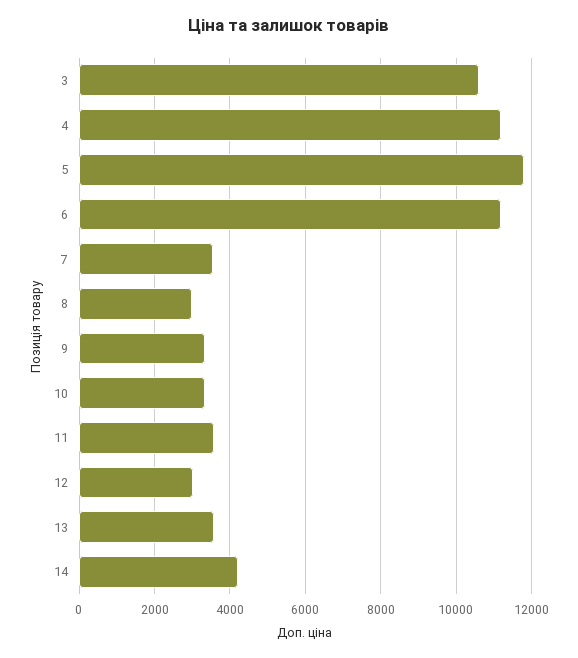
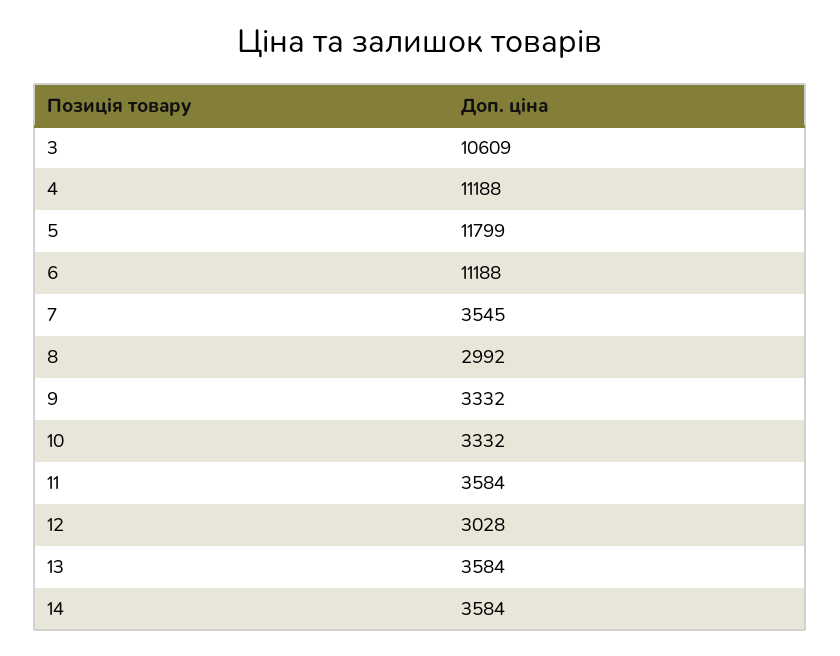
  {
    "3": 10609,
    "4": 11188,
    "5": 11799,
    "6": 11188,
    "7": 3545,
    "8": 2992,
    "9": 3332,
    "10": 3332,
    "11": 3584,
    "12": 3028,
    "13": 3584,
-   "14": 4200
+   "14": 3584
  }

